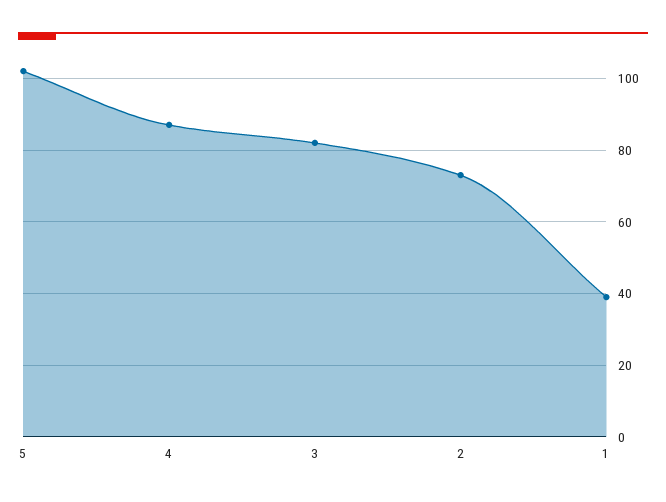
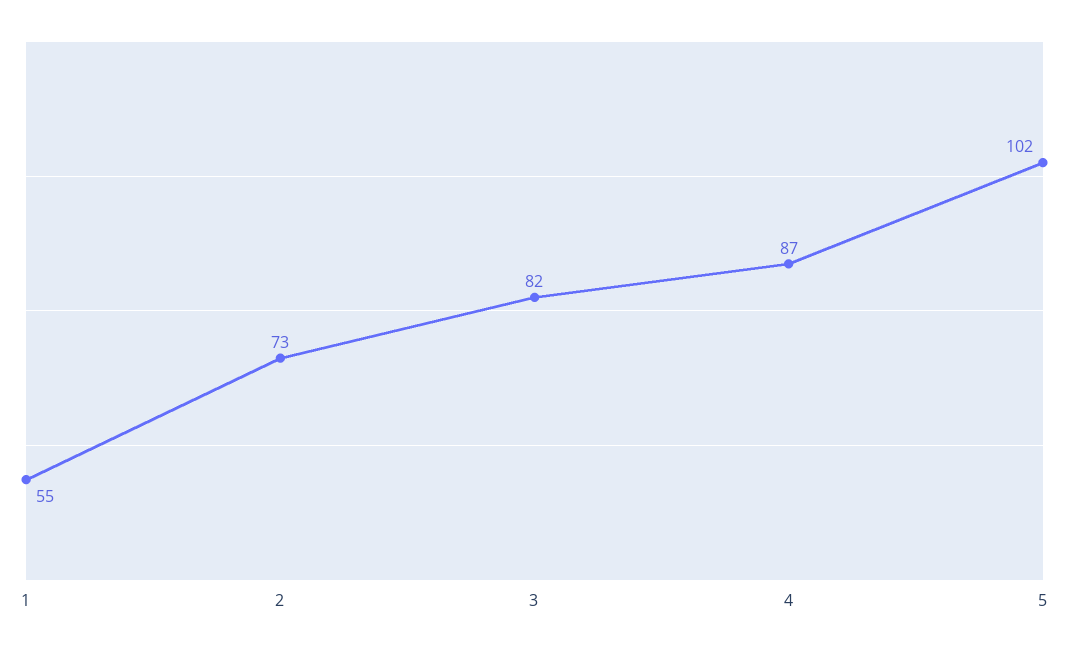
  {
    "5": 102,
    "4": 87,
    "3": 82,
    "2": 73,
-   "1": 40
+   "1": 55
  }

